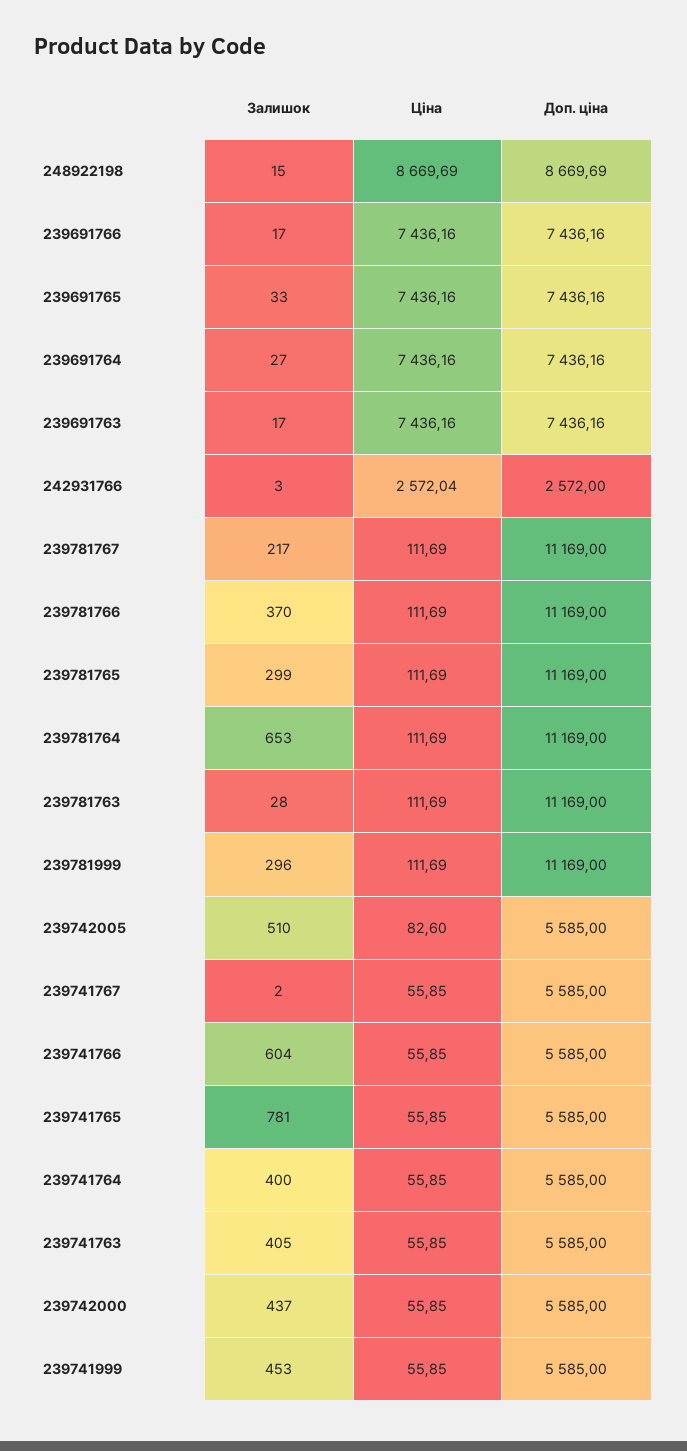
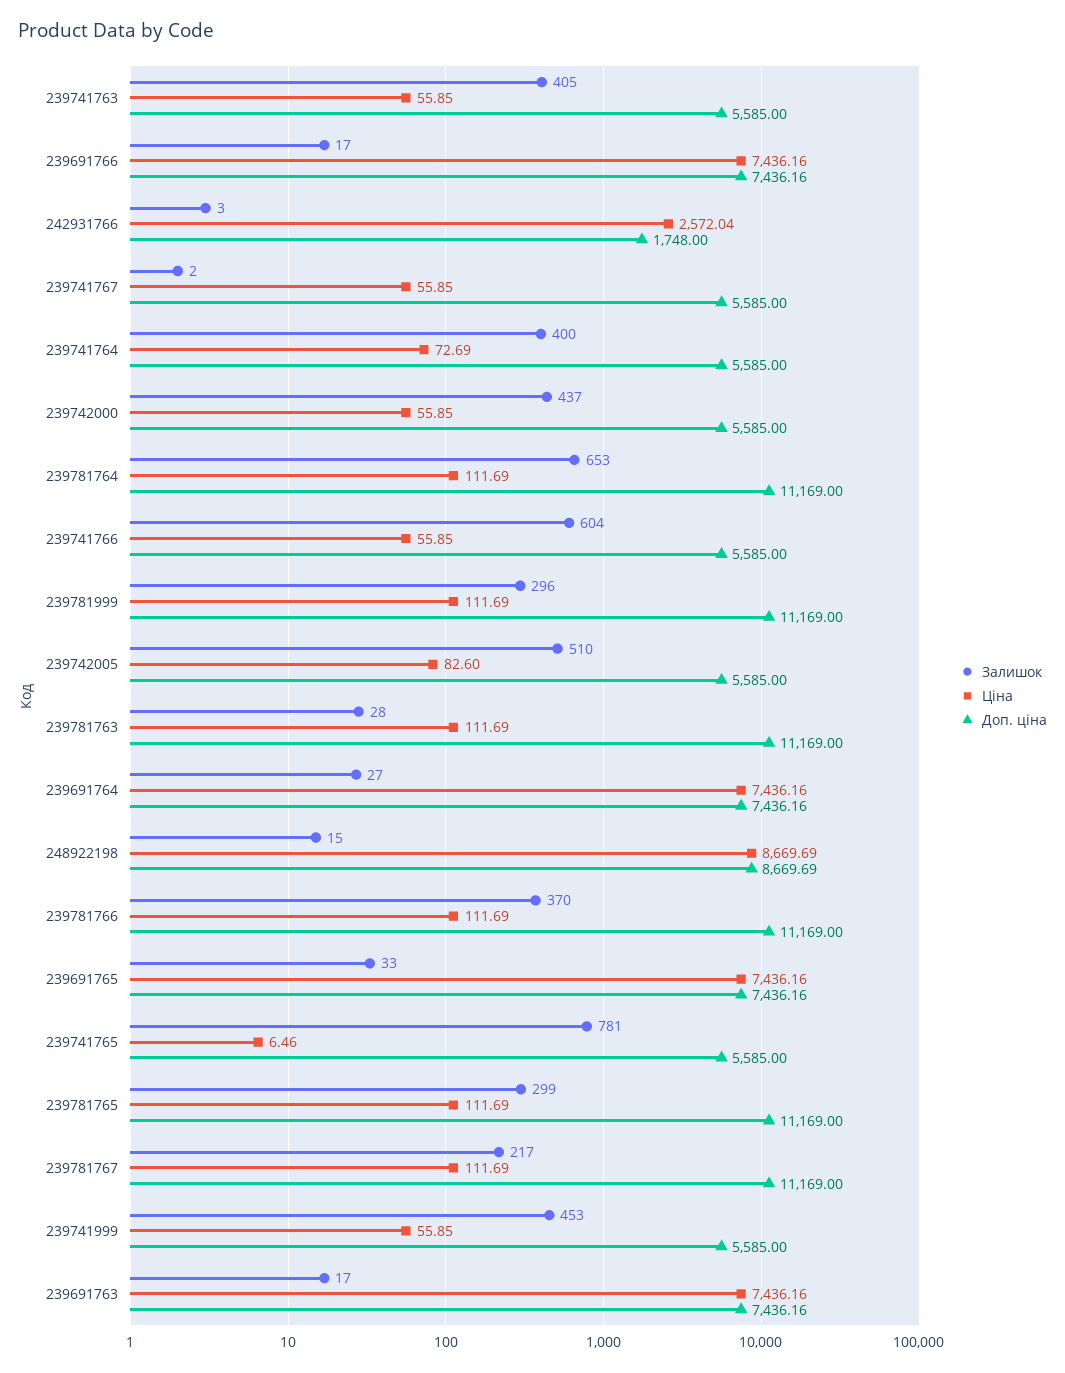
  {
    "Залишок": {
      "248922198": 15,
      "239691766": 17,
      "239691765": 33,
      "239691764": 27,
      "239691763": 17,
      "242931766": 3,
      "239781767": 217,
      "239781766": 370,
      "239781765": 299,
      "239781764": 653,
      "239781763": 28,
      "239781999": 296,
      "239742005": 510,
      "239741767": 2,
      "239741766": 604,
      "239741765": 781,
      "239741764": 400,
      "239741763": 405,
      "239742000": 437,
      "239741999": 453
    },
    "Ціна": {
      "248922198": 8669.69,
      "239691766": 7436.16,
      "239691765": 7436.16,
      "239691764": 7436.16,
      "239691763": 7436.16,
      "242931766": 2572.04,
      "239781767": 111.69,
      "239781766": 111.69,
      "239781765": 111.69,
      "239781764": 111.69,
      "239781763": 111.69,
      "239781999": 111.69,
      "239742005": 82.6,
      "239741767": 55.85,
      "239741766": 55.85,
-     "239741765": 55.85,
+     "239741765": 6.46,
-     "239741764": 55.85,
+     "239741764": 72.69,
      "239741763": 55.85,
      "239742000": 55.85,
      "239741999": 55.85
    },
    "Доп. ціна": {
      "248922198": 8669.69,
      "239691766": 7436.16,
      "239691765": 7436.16,
      "239691764": 7436.16,
      "239691763": 7436.16,
-     "242931766": 2572,
+     "242931766": 1748,
      "239781767": 11169,
      "239781766": 11169,
      "239781765": 11169,
      "239781764": 11169,
      "239781763": 11169,
      "239781999": 11169,
      "239742005": 5585,
      "239741767": 5585,
      "239741766": 5585,
      "239741765": 5585,
      "239741764": 5585,
      "239741763": 5585,
      "239742000": 5585,
      "239741999": 5585
    }
  }

